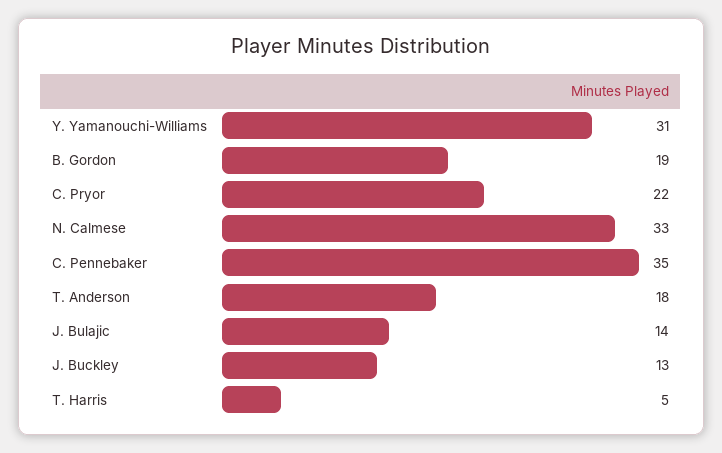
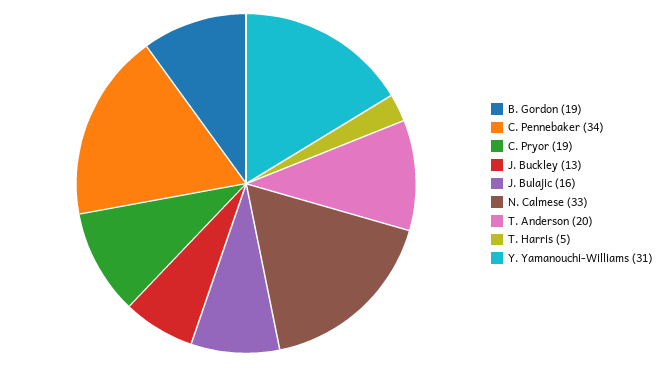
  {
    "Y. Yamanouchi-Williams": 31,
    "B. Gordon": 19,
-   "C. Pryor": 22,
+   "C. Pryor": 19,
    "N. Calmese": 33,
-   "C. Pennebaker": 35,
+   "C. Pennebaker": 34,
-   "T. Anderson": 18,
+   "T. Anderson": 20,
-   "J. Bulajic": 14,
+   "J. Bulajic": 16,
    "J. Buckley": 13,
    "T. Harris": 5
  }

